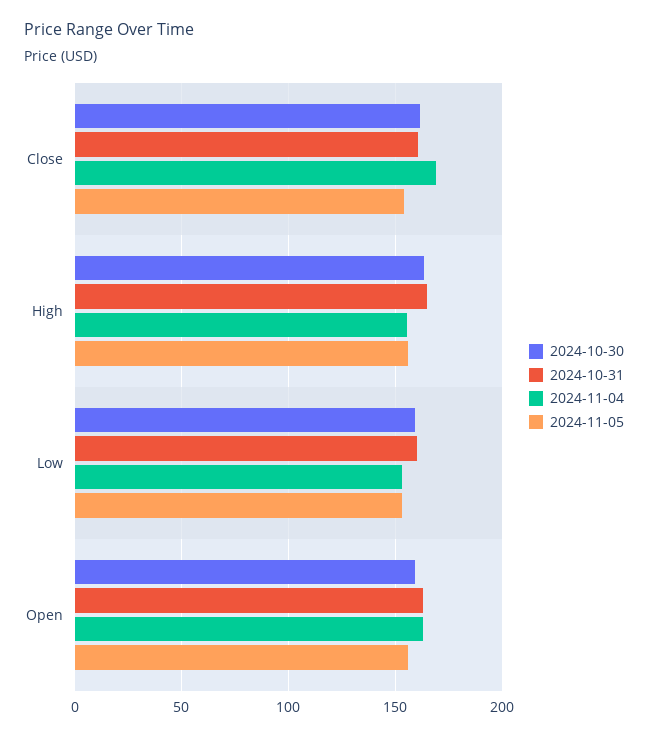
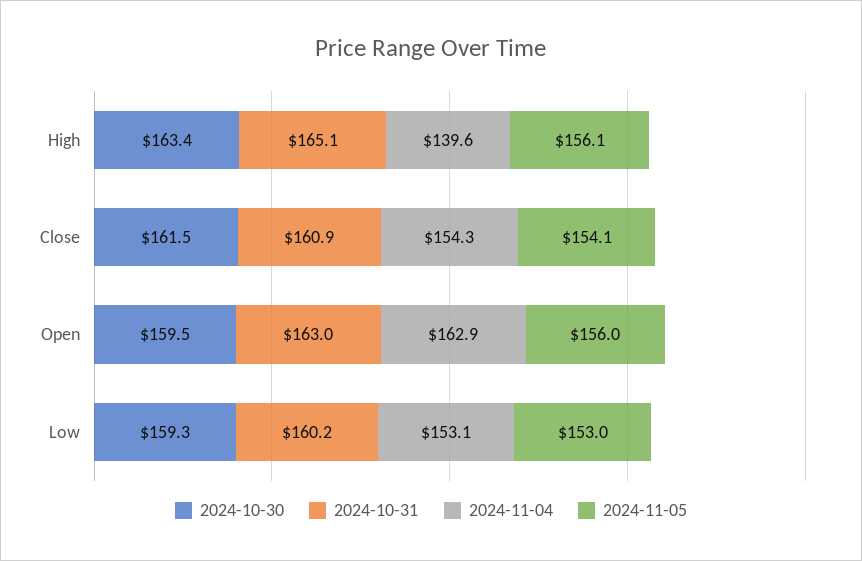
  {
    "2024-10-30": {
      "Close": 161.5,
      "High": 163.4,
      "Low": 159.3,
      "Open": 159.5
    },
    "2024-10-31": {
      "Close": 160.9,
      "High": 165.1,
      "Low": 160.2,
      "Open": 163
    },
    "2024-11-04": {
-     "Close": 170,
+     "Close": 154.3,
-     "High": 155,
+     "High": 139.6,
      "Low": 153.1,
      "Open": 162.9
    },
    "2024-11-05": {
      "Close": 154.1,
      "High": 156.1,
      "Low": 153,
      "Open": 156
    }
  }

